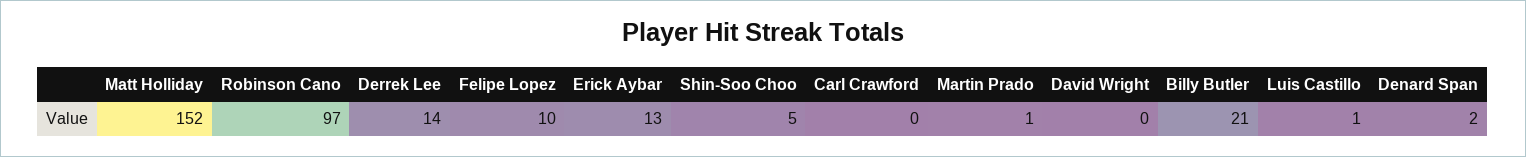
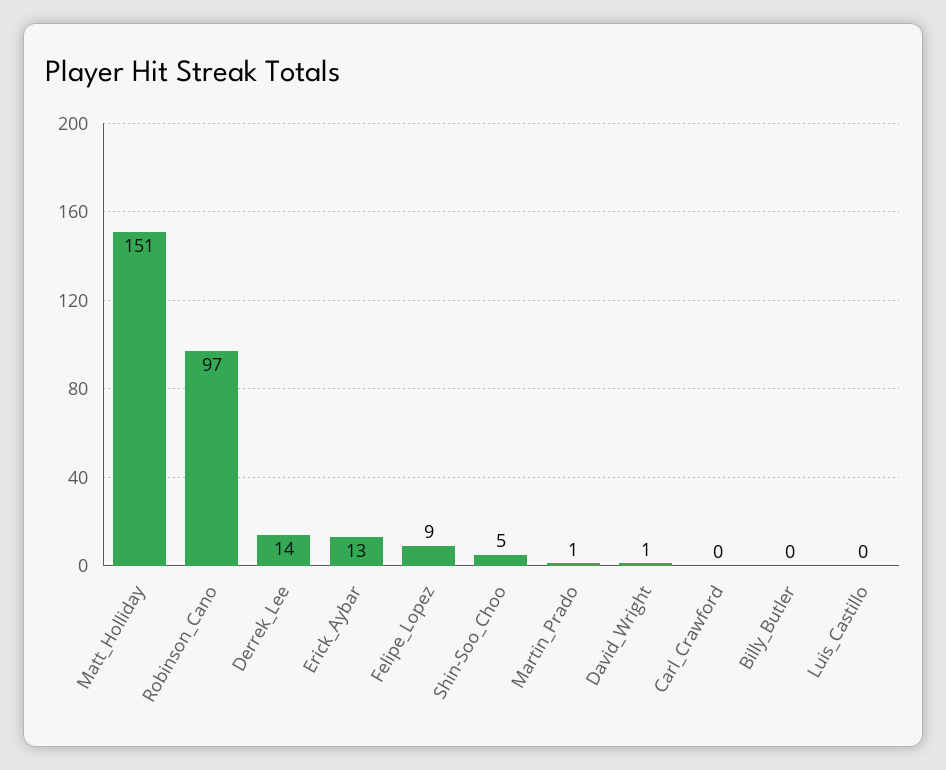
  {
-   "Matt Holliday": 152,
+   "Matt Holliday": 151,
    "Robinson Cano": 97,
    "Derrek Lee": 14,
-   "Felipe Lopez": 10,
+   "Felipe Lopez": 9,
    "Erick Aybar": 13,
    "Shin-Soo Choo": 5,
    "Carl Crawford": 0,
    "Martin Prado": 1,
-   "David Wright": 0,
+   "David Wright": 1,
-   "Billy Butler": 21,
+   "Billy Butler": 0,
-   "Luis Castillo": 1,
+   "Luis Castillo": 0
-   "Denard Span": 2
  }

